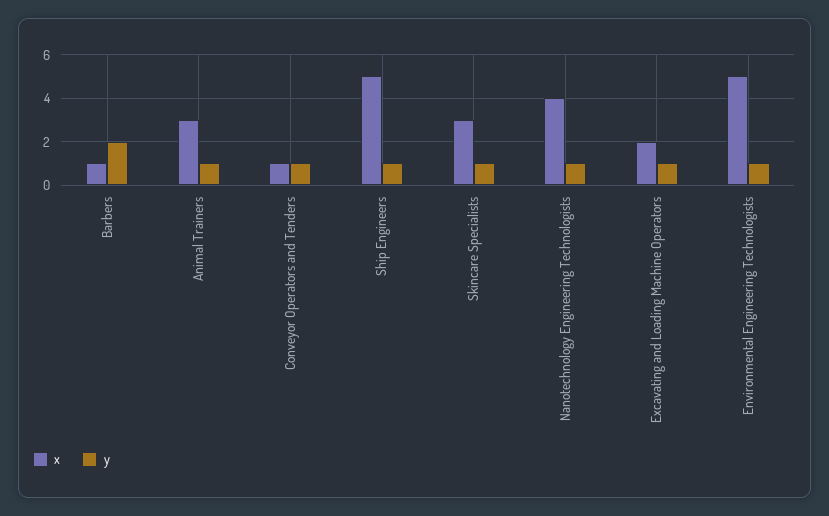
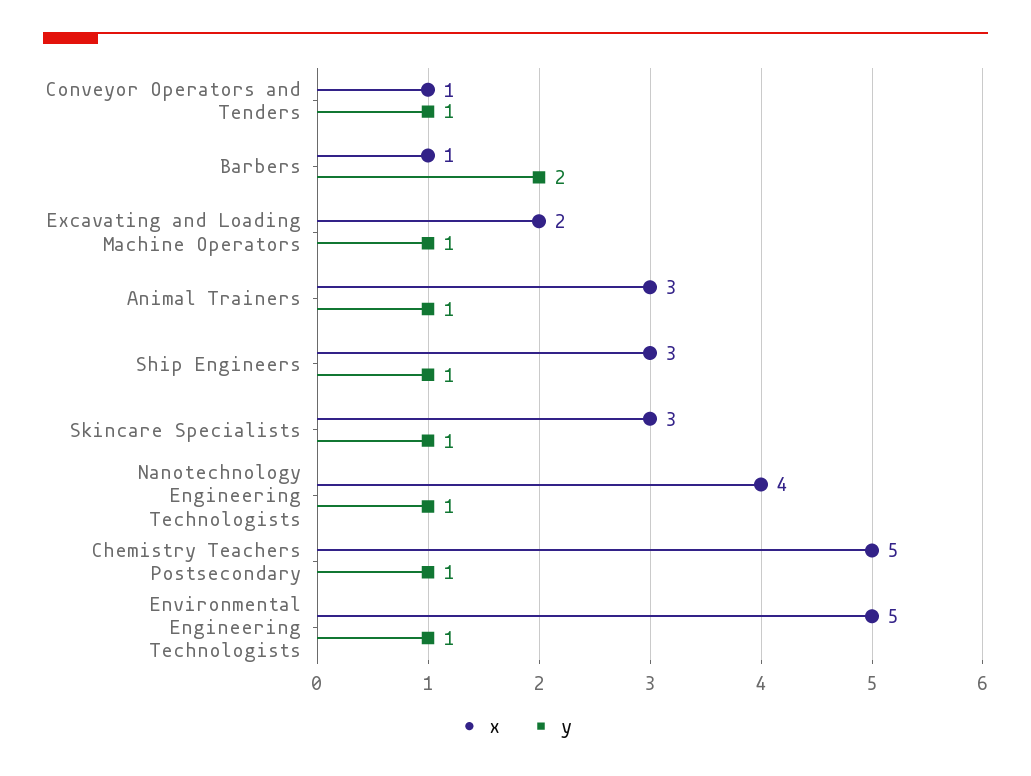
  {
    "x": {
      "Barbers": 1,
      "Animal Trainers": 3,
      "Conveyor Operators and Tenders": 1,
-     "Ship Engineers": 5,
+     "Ship Engineers": 3,
      "Skincare Specialists": 3,
      "Nanotechnology Engineering Technologists": 4,
      "Excavating and Loading Machine Operators": 2,
-     "Environmental Engineering Technologists": 5
+     "Environmental Engineering Technologists": 5,
+     "Chemistry Teachers Postsecondary": 5
    },
    "y": {
      "Barbers": 2,
      "Animal Trainers": 1,
      "Conveyor Operators and Tenders": 1,
      "Ship Engineers": 1,
      "Skincare Specialists": 1,
      "Nanotechnology Engineering Technologists": 1,
      "Excavating and Loading Machine Operators": 1,
-     "Environmental Engineering Technologists": 1
+     "Environmental Engineering Technologists": 1,
+     "Chemistry Teachers Postsecondary": 1
    }
  }

